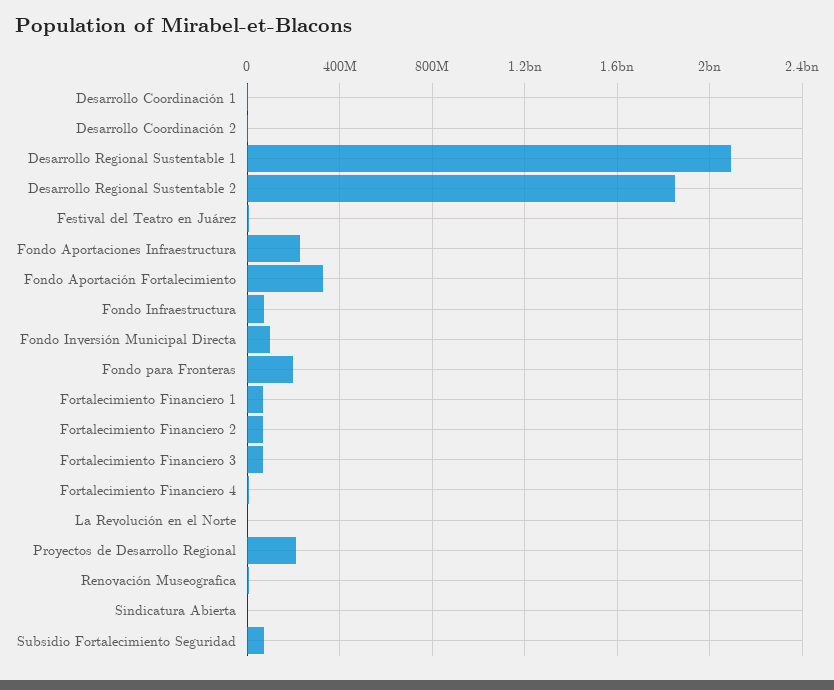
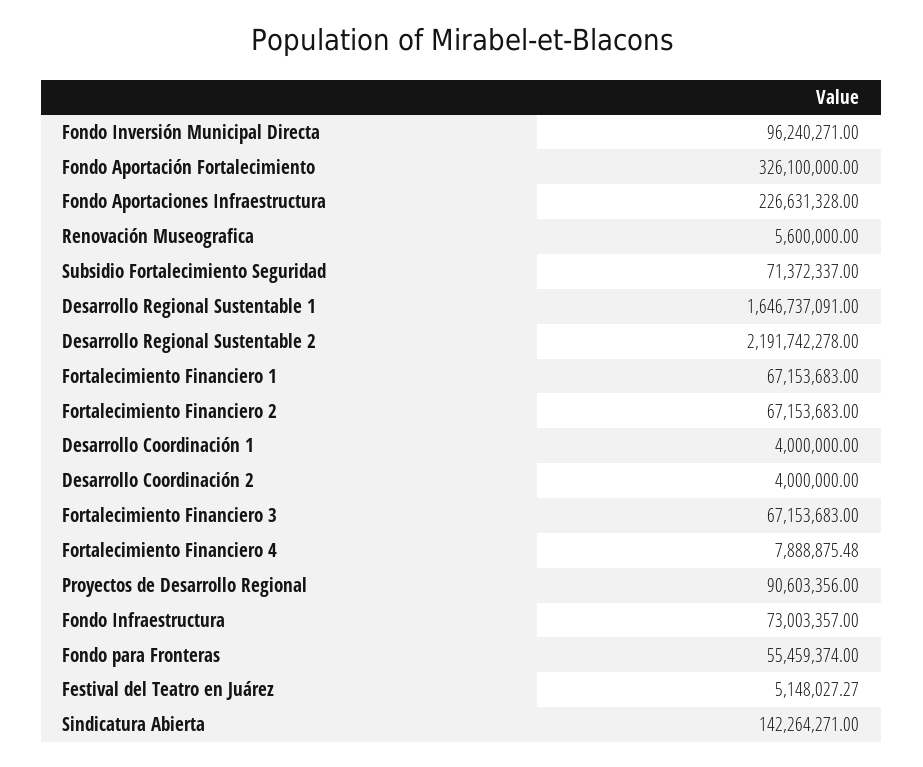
  {
    "Desarrollo Coordinación 1": 4000000,
    "Desarrollo Coordinación 2": 4000000,
-   "Desarrollo Regional Sustentable 1": 2100000000,
+   "Desarrollo Regional Sustentable 1": 1646737091,
-   "Desarrollo Regional Sustentable 2": 1850000000,
+   "Desarrollo Regional Sustentable 2": 2191742278,
    "Festival del Teatro en Juárez": 5148027.27,
    "Fondo Aportaciones Infraestructura": 226631328,
    "Fondo Aportación Fortalecimiento": 326100000,
    "Fondo Infraestructura": 73003357,
    "Fondo Inversión Municipal Directa": 96240271,
-   "Fondo para Fronteras": 200000000,
+   "Fondo para Fronteras": 55459374,
    "Fortalecimiento Financiero 1": 67153683,
    "Fortalecimiento Financiero 2": 67153683,
    "Fortalecimiento Financiero 3": 67153683,
    "Fortalecimiento Financiero 4": 7888875.48,
-   "La Revolución en el Norte": 0,
-   "Proyectos de Desarrollo Regional": 200000000,
+   "Proyectos de Desarrollo Regional": 90603356,
    "Renovación Museografica": 5600000,
-   "Sindicatura Abierta": 0,
+   "Sindicatura Abierta": 142264271,
    "Subsidio Fortalecimiento Seguridad": 71372337
  }

